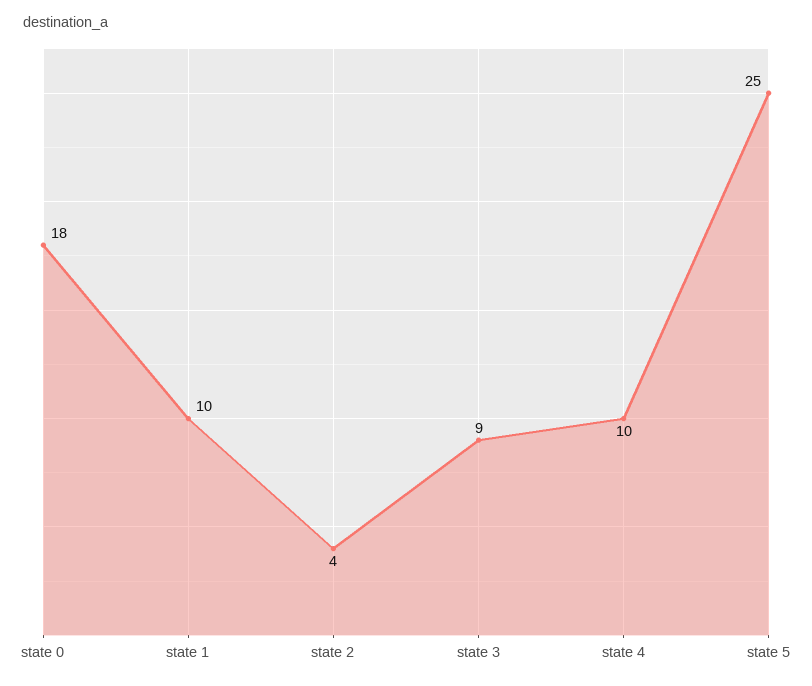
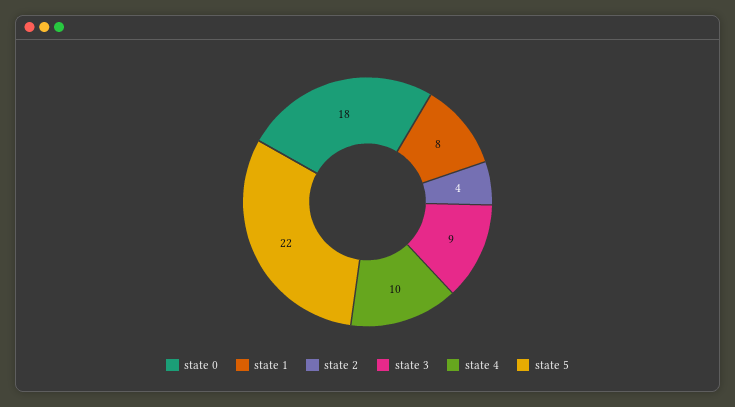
  {
    "state 0": 18,
-   "state 1": 10,
+   "state 1": 8,
    "state 2": 4,
    "state 3": 9,
    "state 4": 10,
-   "state 5": 25
+   "state 5": 22
  }

